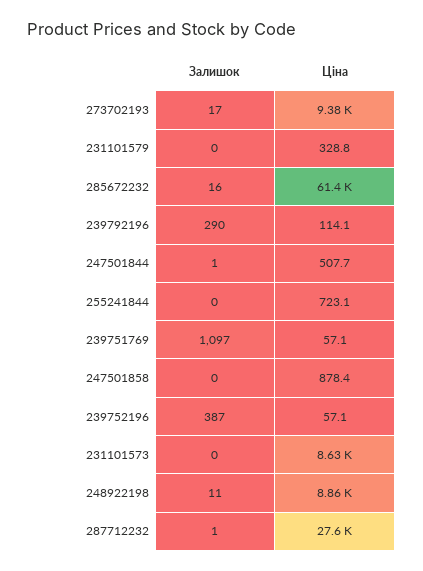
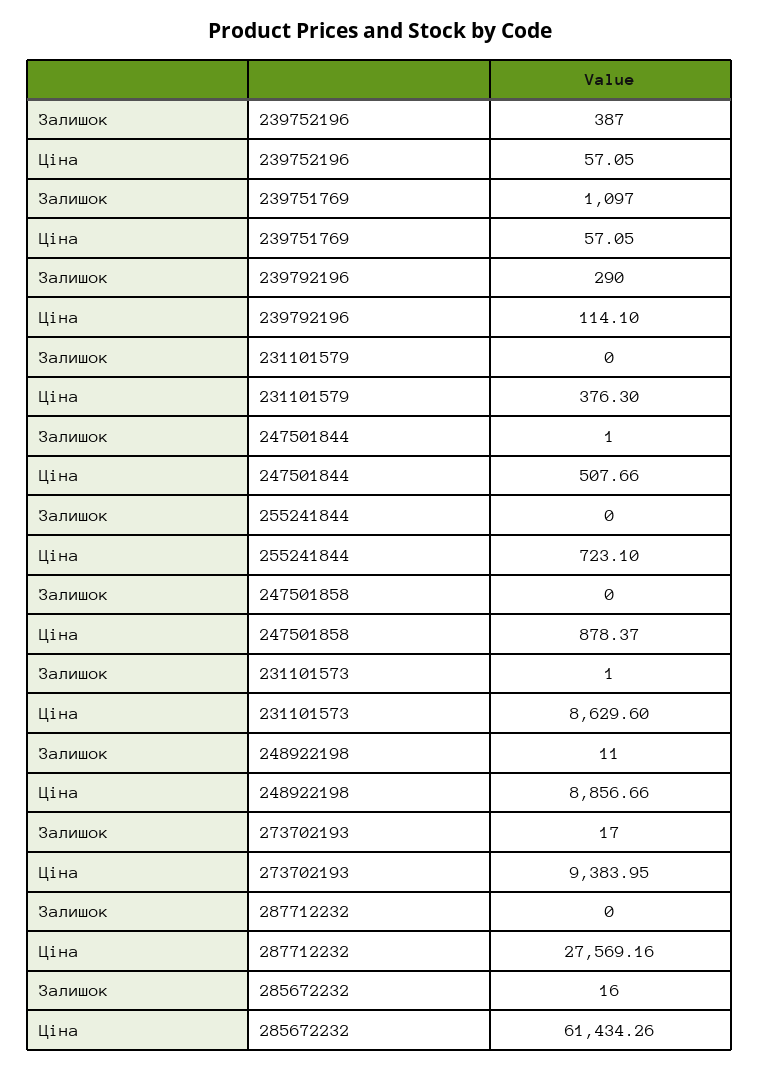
  {
    "Залишок": {
      "273702193": 17,
      "231101579": 0,
      "285672232": 16,
      "239792196": 290,
      "247501844": 1,
      "255241844": 0,
      "239751769": 1097,
      "247501858": 0,
      "239752196": 387,
-     "231101573": 0,
+     "231101573": 1,
      "248922198": 11,
-     "287712232": 1
+     "287712232": 0
    },
    "Ціна": {
      "273702193": 9383.95,
-     "231101579": 328.8,
+     "231101579": 376.3,
      "285672232": 61434.26,
      "239792196": 114.1,
      "247501844": 507.66,
      "255241844": 723.1,
      "239751769": 57.05,
      "247501858": 878.37,
      "239752196": 57.05,
      "231101573": 8629.6,
      "248922198": 8856.66,
      "287712232": 27569.16
    }
  }

